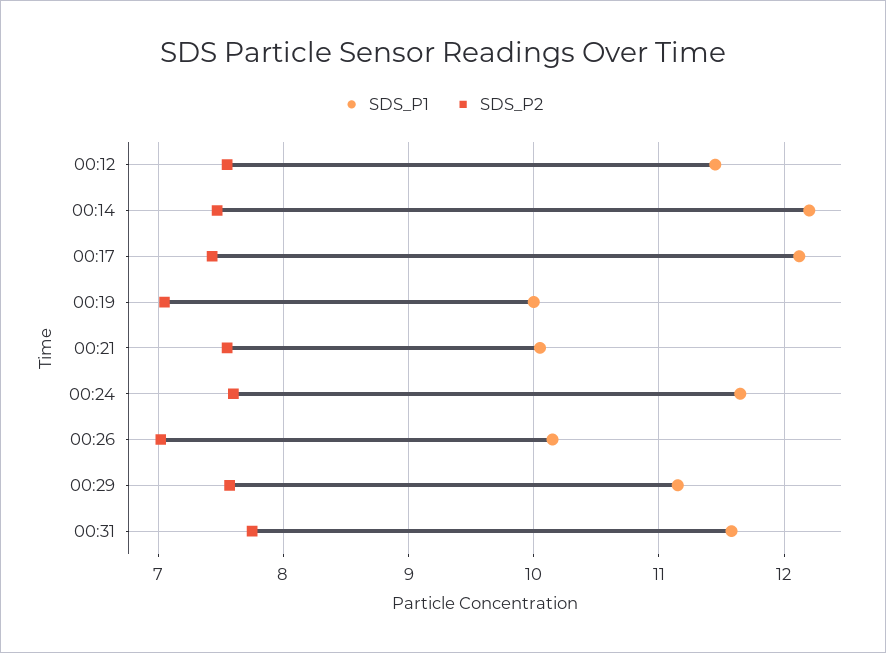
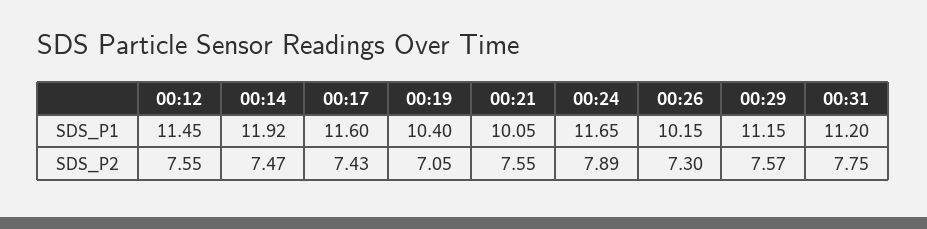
  {
    "SDS_P1": {
      "00:12": 11.45,
-     "00:14": 12.2,
+     "00:14": 11.92,
-     "00:17": 12.1,
+     "00:17": 11.6,
-     "00:19": 10,
+     "00:19": 10.4,
      "00:21": 10.05,
      "00:24": 11.65,
      "00:26": 10.15,
      "00:29": 11.15,
-     "00:31": 11.6
+     "00:31": 11.2
    },
    "SDS_P2": {
      "00:12": 7.55,
      "00:14": 7.47,
      "00:17": 7.43,
      "00:19": 7.05,
      "00:21": 7.55,
-     "00:24": 7.6,
+     "00:24": 7.89,
-     "00:26": 7,
+     "00:26": 7.3,
      "00:29": 7.57,
      "00:31": 7.75
    }
  }

